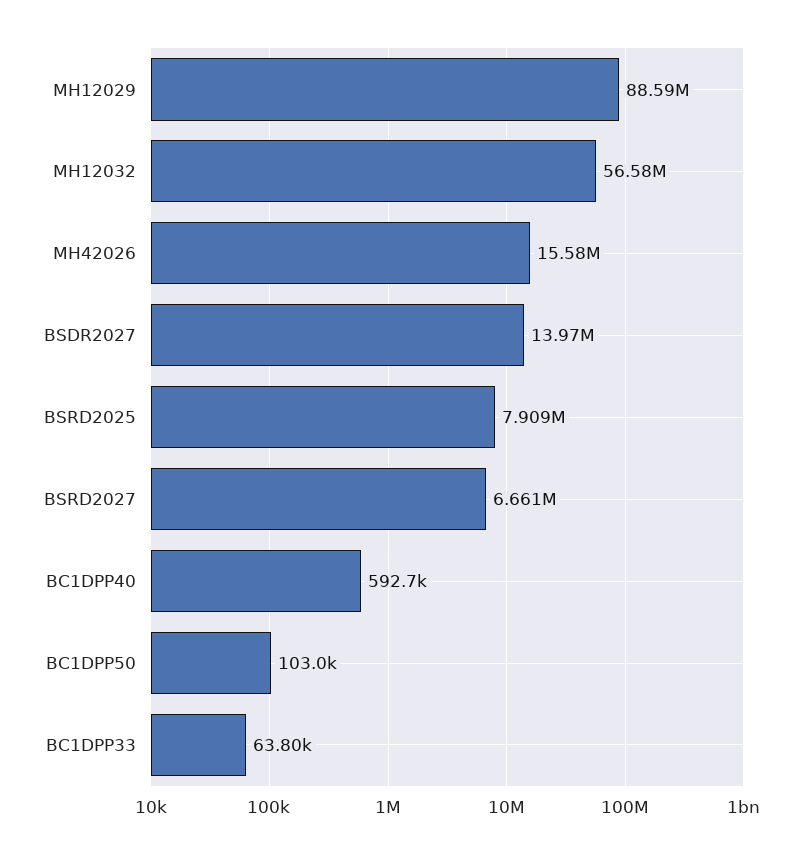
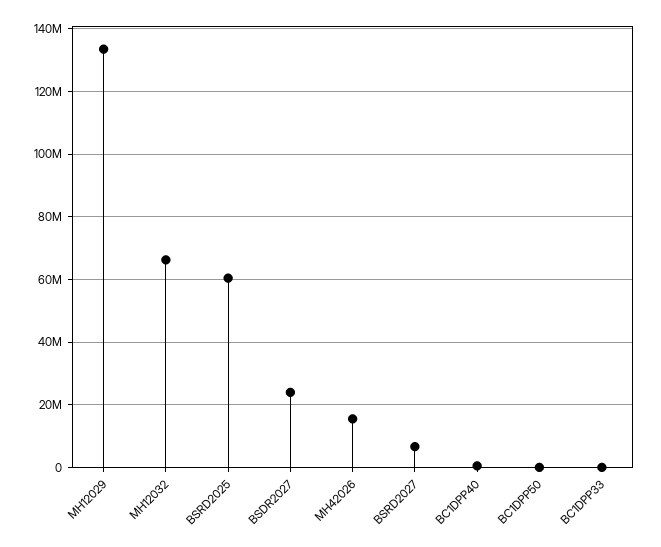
  {
-   "MH12029": 88590000,
+   "MH12029": 134000000,
-   "MH12032": 56580000,
+   "MH12032": 66000000,
    "MH42026": 15580000,
-   "BSDR2027": 13970000,
+   "BSDR2027": 24000000,
-   "BSRD2025": 7909000,
+   "BSRD2025": 60000000,
    "BSRD2027": 6661000,
    "BC1DPP40": 592700,
    "BC1DPP50": 103000,
    "BC1DPP33": 63800
  }

